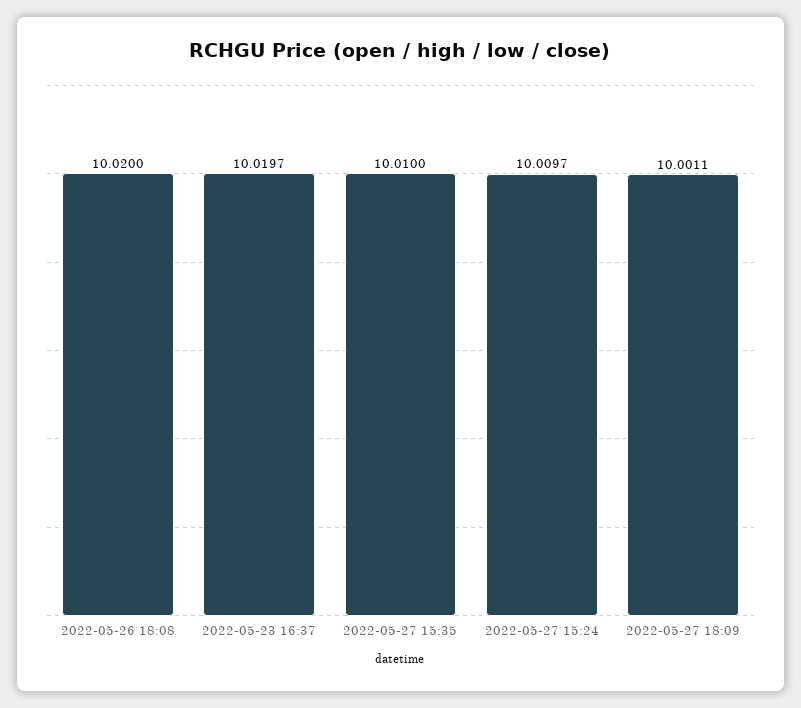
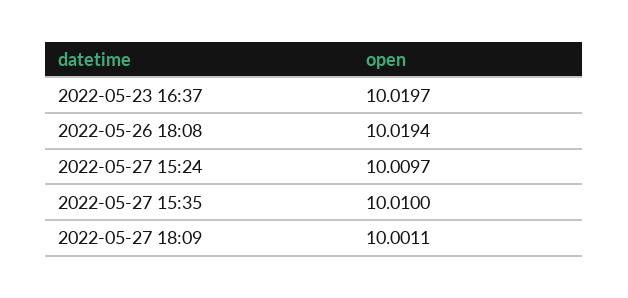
  {
-   "2022-05-26 18:08": 10.02,
+   "2022-05-26 18:08": 10.0194,
    "2022-05-23 16:37": 10.0197,
    "2022-05-27 15:35": 10.01,
    "2022-05-27 15:24": 10.0097,
    "2022-05-27 18:09": 10.0011
  }

